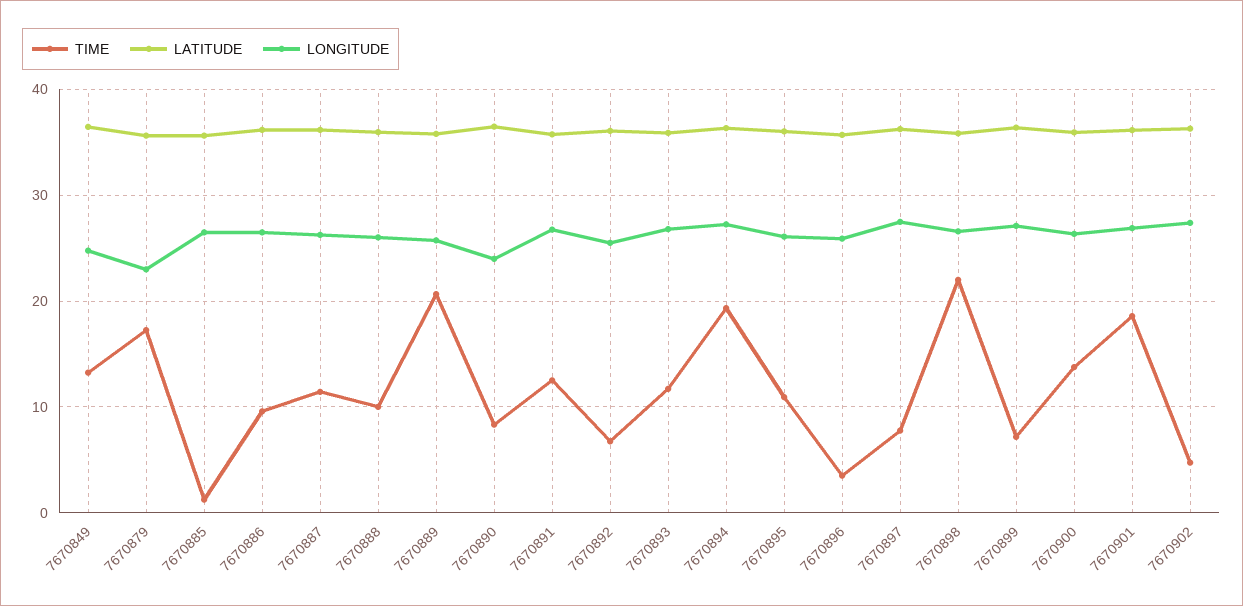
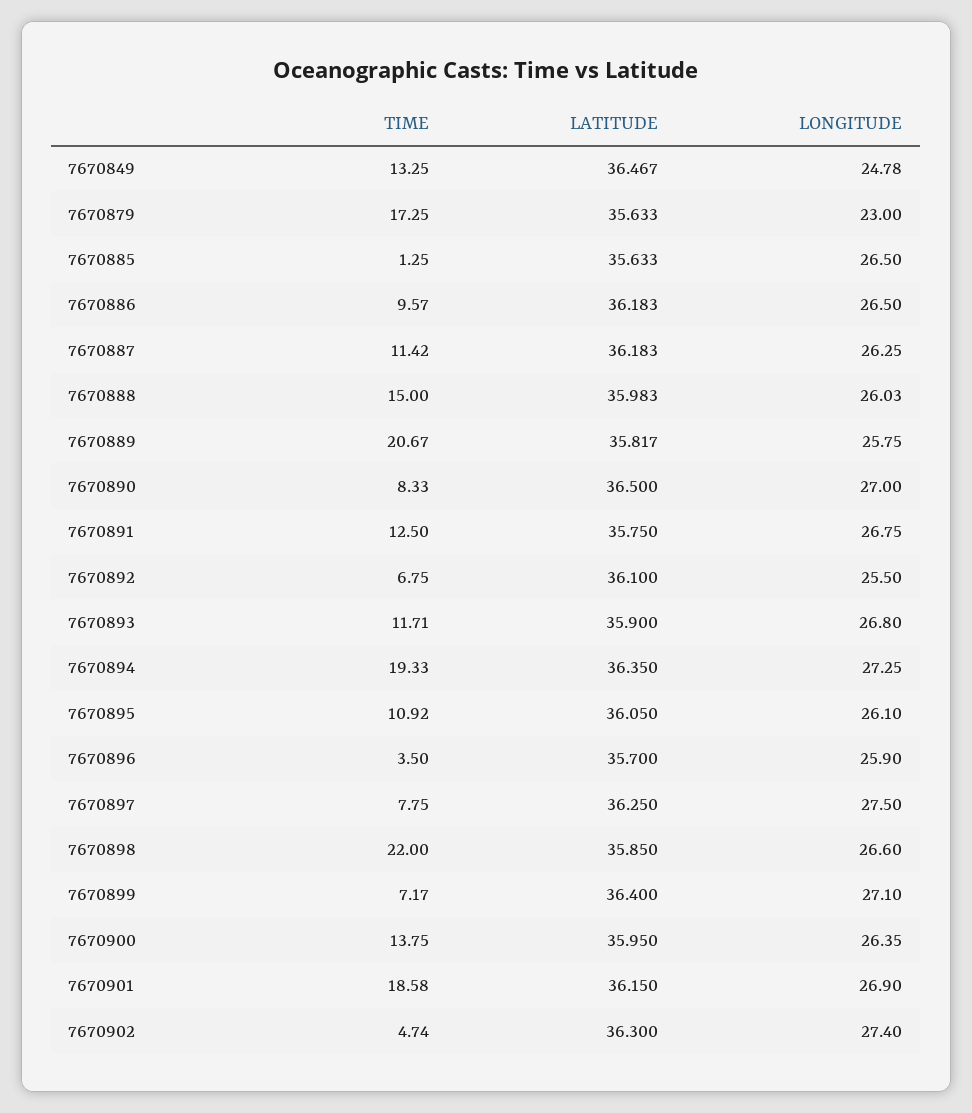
  {
    "TIME": {
      "7670849": 13.25,
      "7670879": 17.25,
      "7670885": 1.25,
      "7670886": 9.57,
      "7670887": 11.42,
-     "7670888": 10,
+     "7670888": 15,
      "7670889": 20.67,
      "7670890": 8.33,
      "7670891": 12.5,
      "7670892": 6.75,
      "7670893": 11.71,
      "7670894": 19.33,
      "7670895": 10.92,
      "7670896": 3.5,
      "7670897": 7.75,
      "7670898": 22,
      "7670899": 7.17,
      "7670900": 13.75,
      "7670901": 18.58,
      "7670902": 4.74
    },
    "LATITUDE": {
      "7670849": 36.467,
      "7670879": 35.633,
      "7670885": 35.633,
      "7670886": 36.183,
      "7670887": 36.183,
      "7670888": 35.983,
      "7670889": 35.817,
      "7670890": 36.5,
      "7670891": 35.75,
      "7670892": 36.1,
      "7670893": 35.9,
      "7670894": 36.35,
      "7670895": 36.05,
      "7670896": 35.7,
      "7670897": 36.25,
      "7670898": 35.85,
      "7670899": 36.4,
      "7670900": 35.95,
      "7670901": 36.15,
      "7670902": 36.3
    },
    "LONGITUDE": {
      "7670849": 24.78,
      "7670879": 23,
      "7670885": 26.5,
      "7670886": 26.5,
      "7670887": 26.25,
      "7670888": 26.03,
      "7670889": 25.75,
-     "7670890": 24,
+     "7670890": 27,
      "7670891": 26.75,
      "7670892": 25.5,
      "7670893": 26.8,
      "7670894": 27.25,
      "7670895": 26.1,
      "7670896": 25.9,
      "7670897": 27.5,
      "7670898": 26.6,
      "7670899": 27.1,
      "7670900": 26.35,
      "7670901": 26.9,
      "7670902": 27.4
    }
  }

